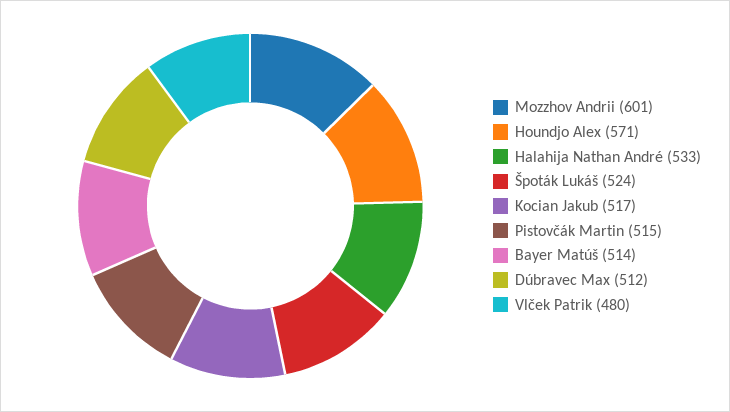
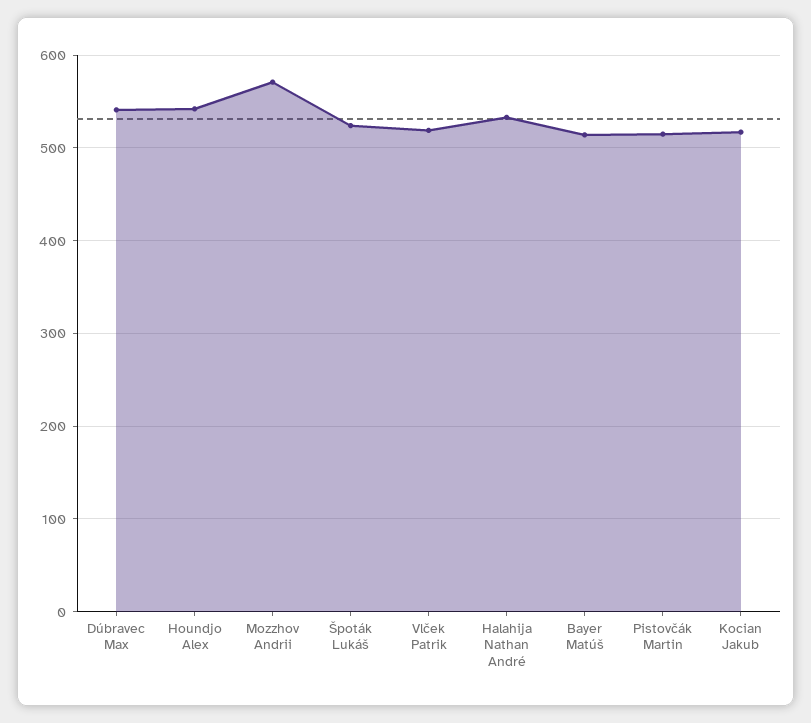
  {
-   "Mozzhov Andrii": 601,
+   "Mozzhov Andrii": 570,
-   "Houndjo Alex": 571,
+   "Houndjo Alex": 540,
    "Halahija Nathan André": 533,
    "Špoták Lukáš": 524,
    "Kocian Jakub": 517,
    "Pistovčák Martin": 515,
    "Bayer Matúš": 514,
-   "Dúbravec Max": 512,
+   "Dúbravec Max": 540,
-   "Vlček Patrik": 480
+   "Vlček Patrik": 520
  }

